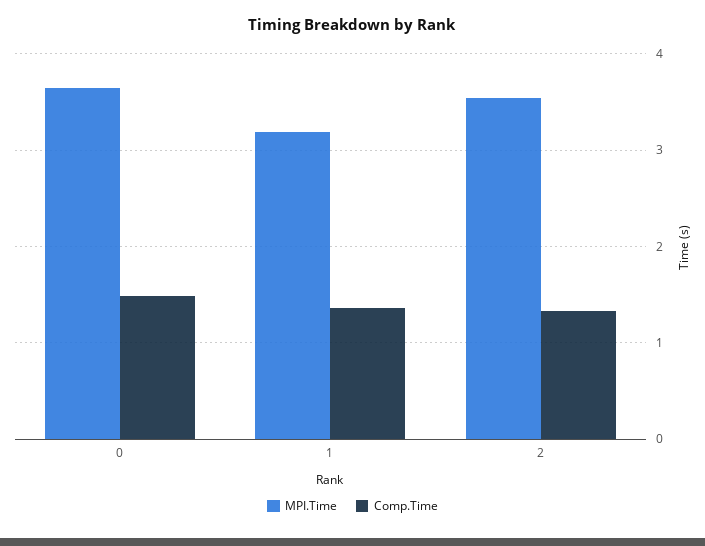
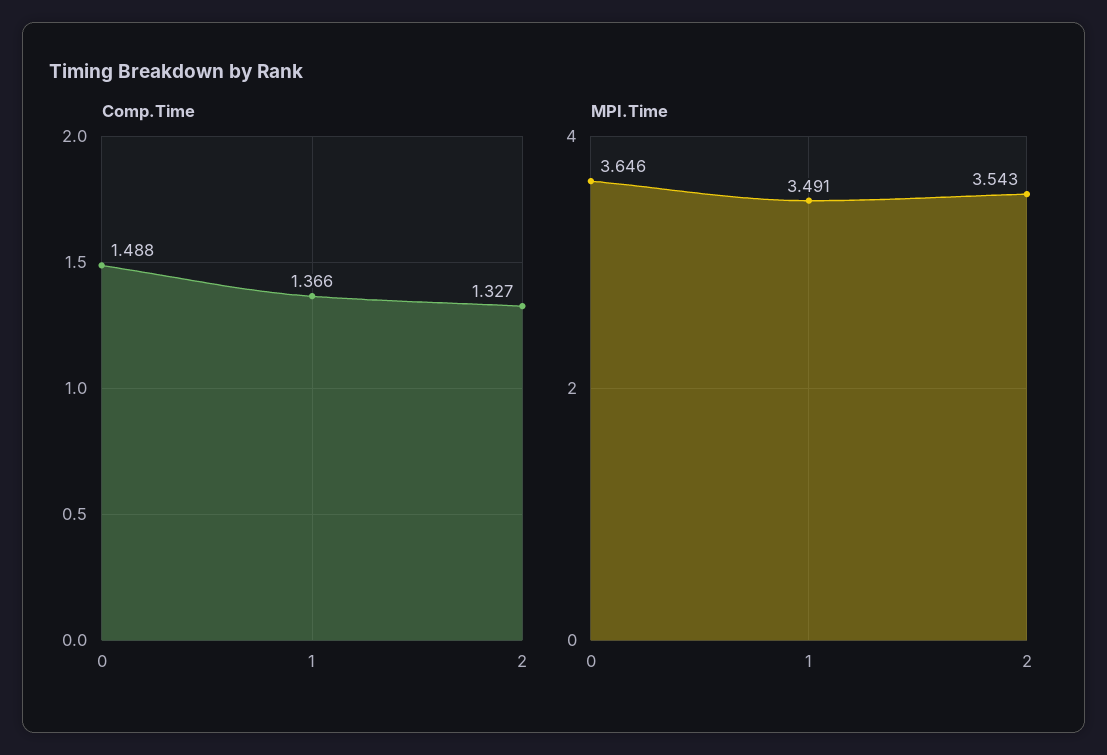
  {
    "MPI.Time": {
      "0": 3.646,
-     "1": 3.2,
+     "1": 3.491,
      "2": 3.543
    },
    "Comp.Time": {
      "0": 1.488,
      "1": 1.366,
      "2": 1.327
    }
  }

